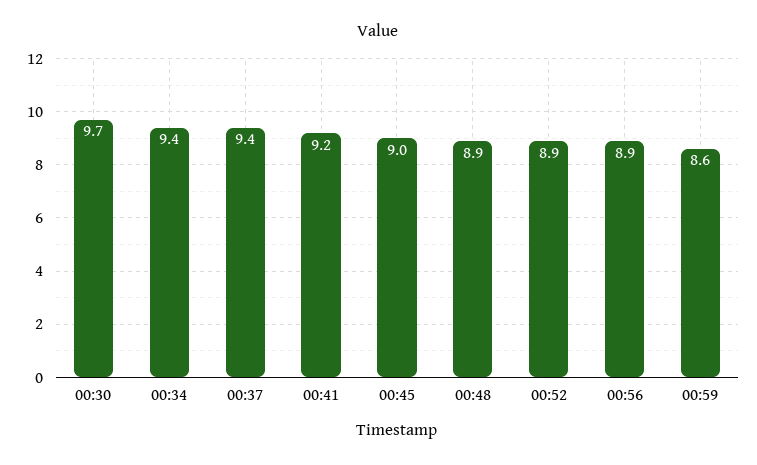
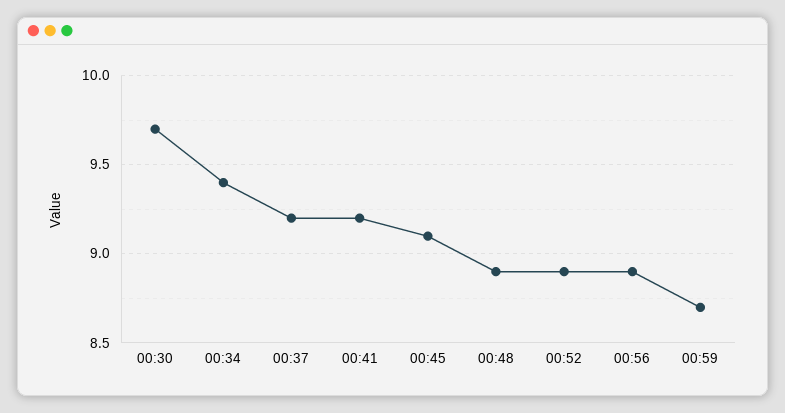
  {
    "00:30": 9.7,
    "00:34": 9.4,
-   "00:37": 9.4,
+   "00:37": 9.2,
    "00:41": 9.2,
-   "00:45": 9,
+   "00:45": 9.1,
    "00:48": 8.9,
    "00:52": 8.9,
    "00:56": 8.9,
-   "00:59": 8.6
+   "00:59": 8.7
  }

